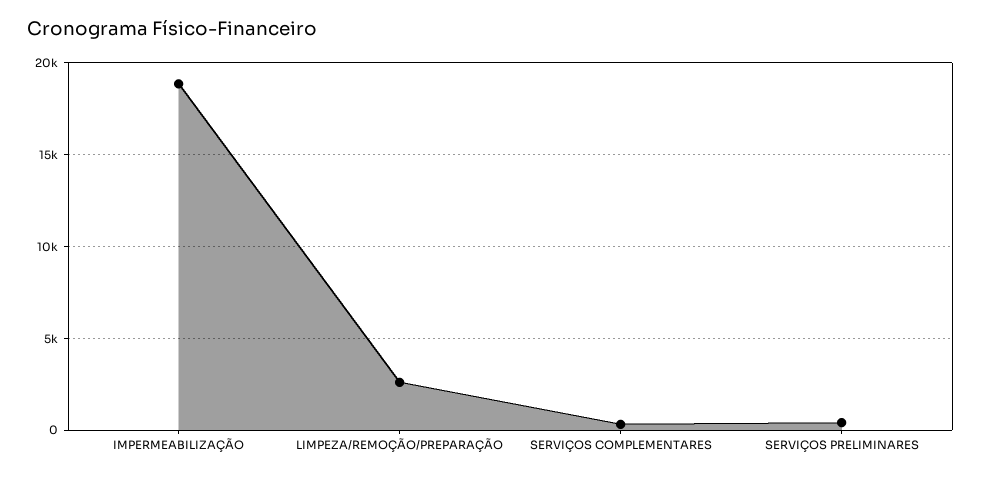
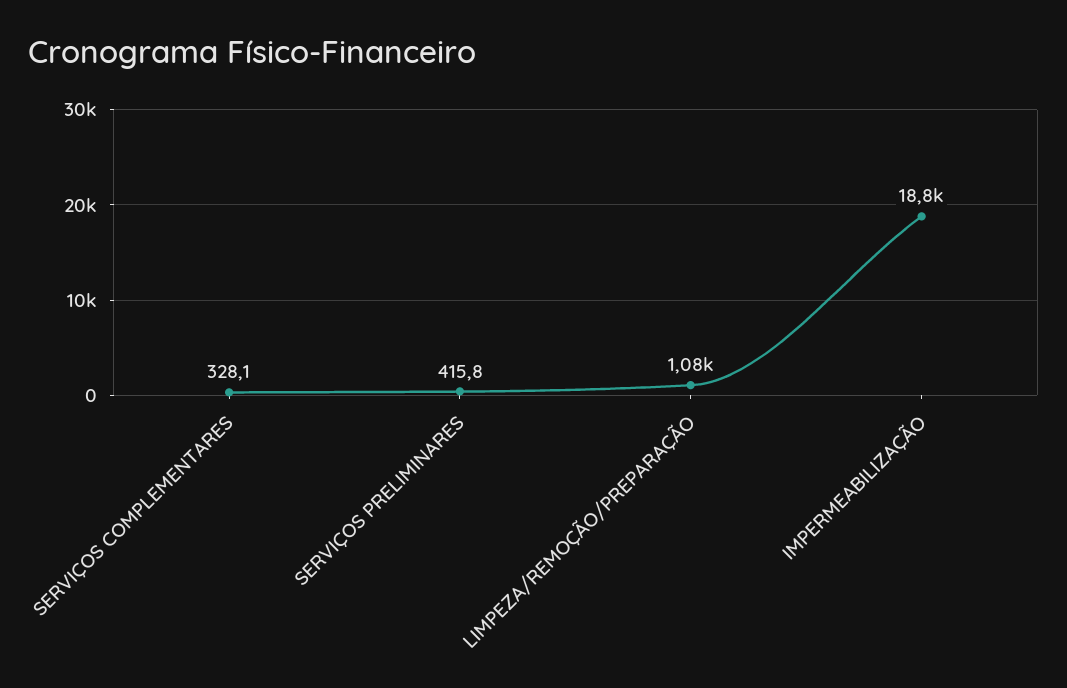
  {
    "IMPERMEABILIZAÇÃO": 18800,
-   "LIMPEZA/REMOÇÃO/PREPARAÇÃO": 2500,
+   "LIMPEZA/REMOÇÃO/PREPARAÇÃO": 1080,
    "SERVIÇOS COMPLEMENTARES": 328.1,
    "SERVIÇOS PRELIMINARES": 415.8
  }

